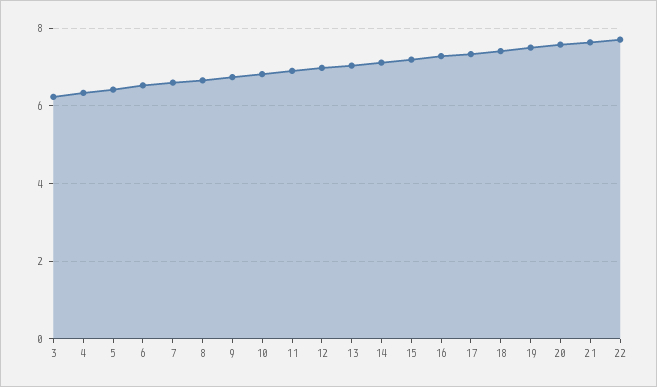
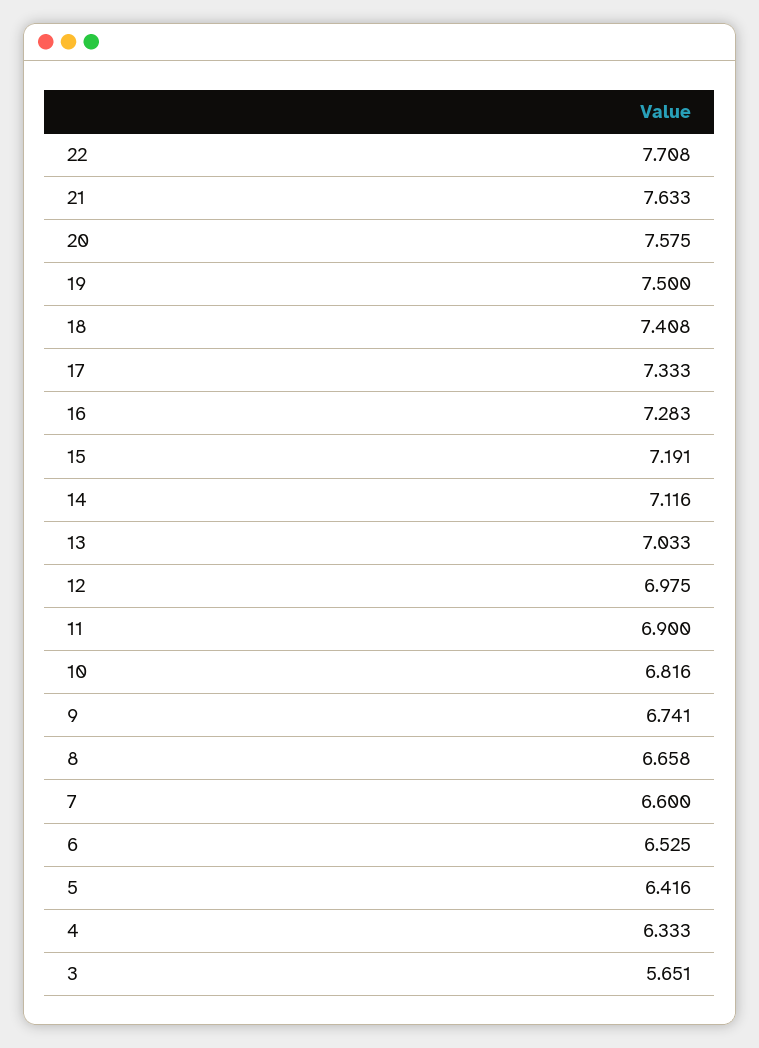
  {
-   "3": 6.2,
+   "3": 5.651,
    "4": 6.333,
    "5": 6.416,
    "6": 6.525,
    "7": 6.6,
    "8": 6.658,
    "9": 6.741,
    "10": 6.816,
    "11": 6.9,
    "12": 6.975,
    "13": 7.033,
    "14": 7.116,
    "15": 7.191,
    "16": 7.283,
    "17": 7.333,
    "18": 7.408,
    "19": 7.5,
    "20": 7.575,
    "21": 7.633,
    "22": 7.708
  }

